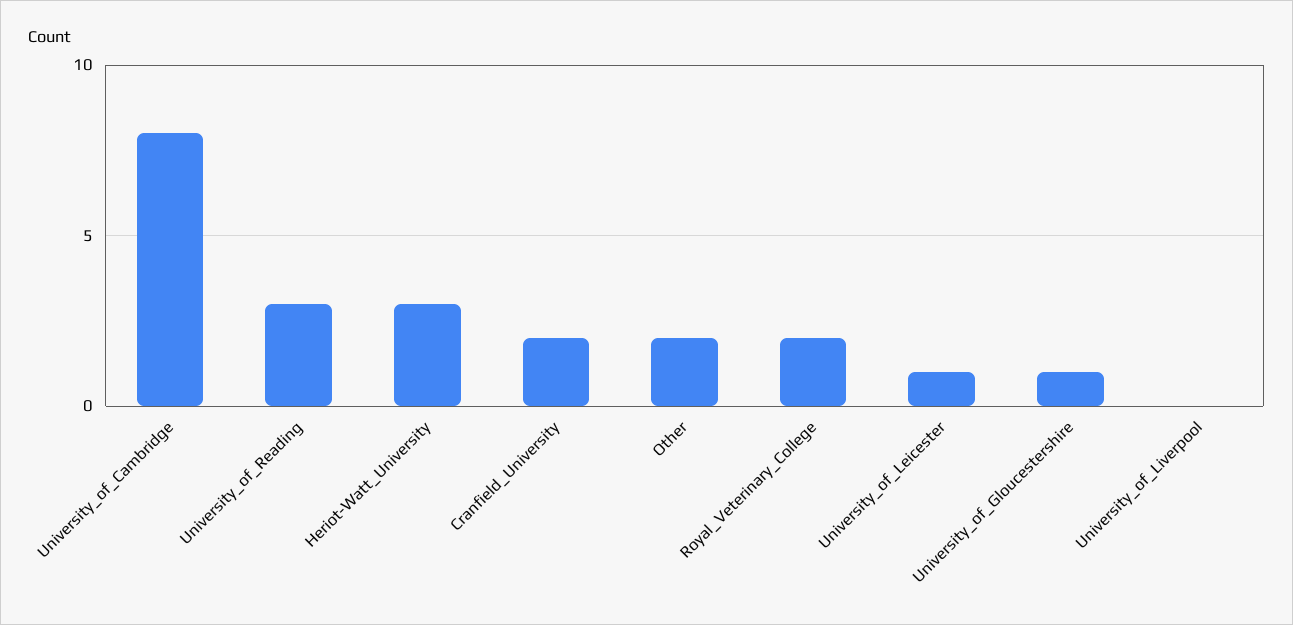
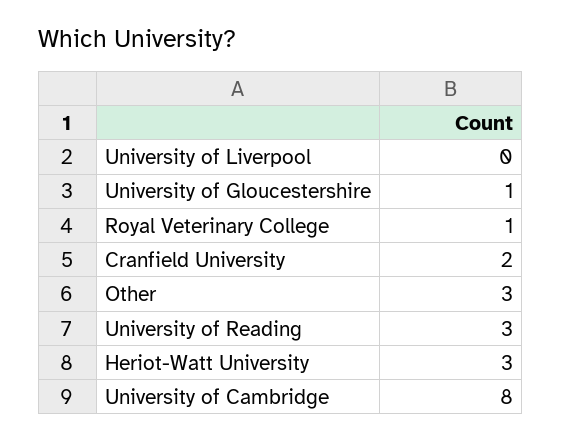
  {
    "University_of_Cambridge": 8,
    "University_of_Reading": 3,
    "Heriot-Watt_University": 3,
    "Cranfield_University": 2,
-   "Other": 2,
+   "Other": 3,
-   "Royal_Veterinary_College": 2,
+   "Royal_Veterinary_College": 1,
-   "University_of_Leicester": 1,
    "University_of_Gloucestershire": 1,
    "University_of_Liverpool": 0
  }

